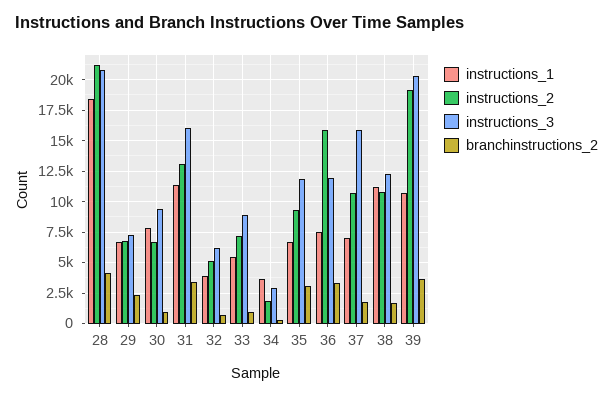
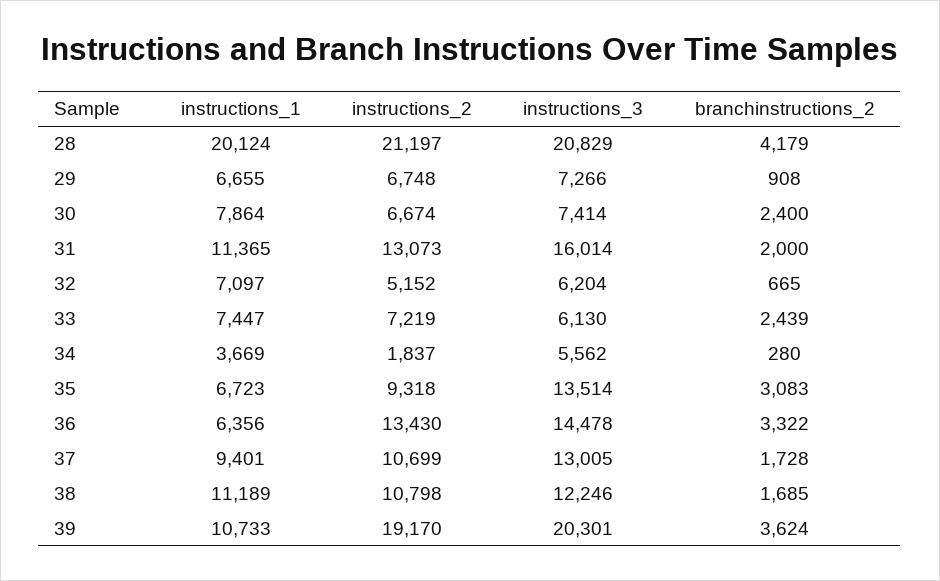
  {
    "instructions_1": {
-     "28": 18500,
+     "28": 20124,
      "29": 6655,
      "30": 7864,
      "31": 11365,
-     "32": 4000,
+     "32": 7097,
-     "33": 5500,
+     "33": 7447,
      "34": 3669,
      "35": 6723,
-     "36": 7500,
+     "36": 6356,
-     "37": 7000,
+     "37": 9401,
      "38": 11189,
      "39": 10733
    },
    "instructions_2": {
      "28": 21197,
      "29": 6748,
      "30": 6674,
      "31": 13073,
      "32": 5152,
      "33": 7219,
      "34": 1837,
      "35": 9318,
-     "36": 16000,
+     "36": 13430,
      "37": 10699,
      "38": 10798,
      "39": 19170
    },
    "instructions_3": {
      "28": 20829,
      "29": 7266,
-     "30": 9500,
+     "30": 7414,
      "31": 16014,
      "32": 6204,
-     "33": 9000,
+     "33": 6130,
-     "34": 3000,
+     "34": 5562,
-     "35": 12000,
+     "35": 13514,
-     "36": 12000,
+     "36": 14478,
-     "37": 16000,
+     "37": 13005,
      "38": 12246,
      "39": 20301
    },
    "branchinstructions_2": {
      "28": 4179,
-     "29": 2500,
+     "29": 908,
-     "30": 1000,
+     "30": 2400,
-     "31": 3500,
+     "31": 2000,
      "32": 665,
-     "33": 1000,
+     "33": 2439,
      "34": 280,
      "35": 3083,
      "36": 3322,
      "37": 1728,
      "38": 1685,
      "39": 3624
    }
  }

